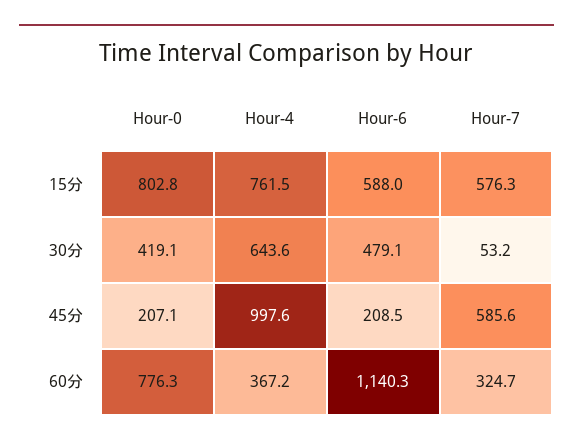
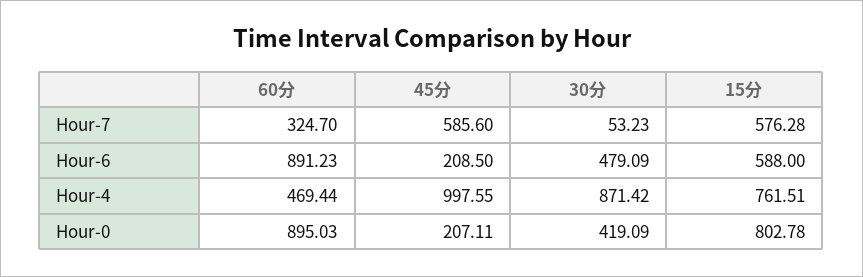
  {
    "Hour-0": {
      "15分": 802.78,
      "30分": 419.09,
      "45分": 207.11,
-     "60分": 776.3
+     "60分": 895.03
    },
    "Hour-4": {
      "15分": 761.51,
-     "30分": 643.6,
+     "30分": 871.42,
      "45分": 997.55,
-     "60分": 367.2
+     "60分": 469.44
    },
    "Hour-6": {
      "15分": 588,
      "30分": 479.09,
      "45分": 208.5,
-     "60分": 1140.3
+     "60分": 891.23
    },
    "Hour-7": {
      "15分": 576.28,
      "30分": 53.23,
      "45分": 585.6,
      "60分": 324.7
    }
  }

